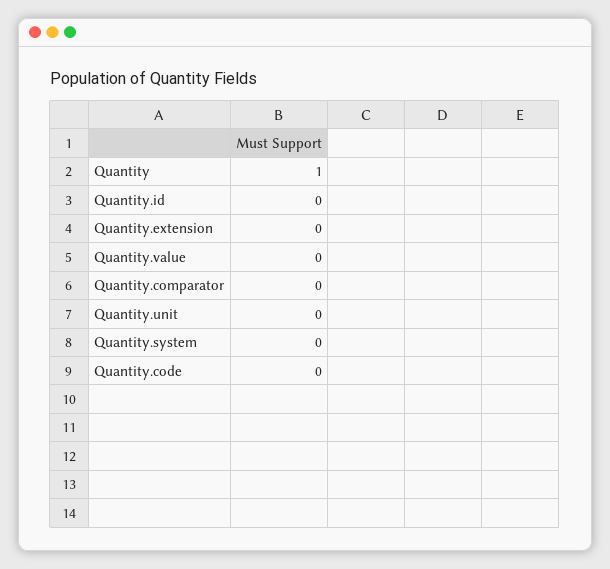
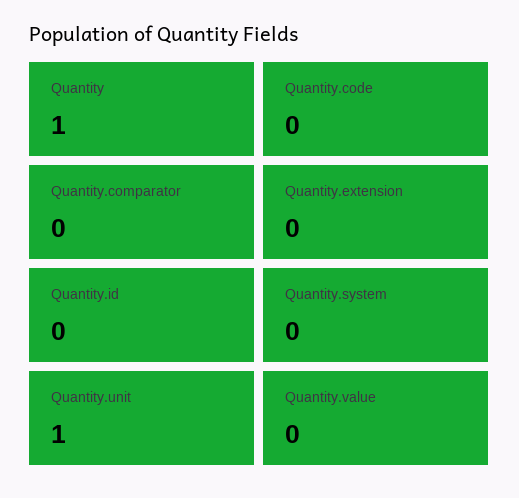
  {
    "Quantity": 1,
    "Quantity.id": 0,
    "Quantity.extension": 0,
    "Quantity.value": 0,
    "Quantity.comparator": 0,
-   "Quantity.unit": 0,
+   "Quantity.unit": 1,
    "Quantity.system": 0,
    "Quantity.code": 0
  }

